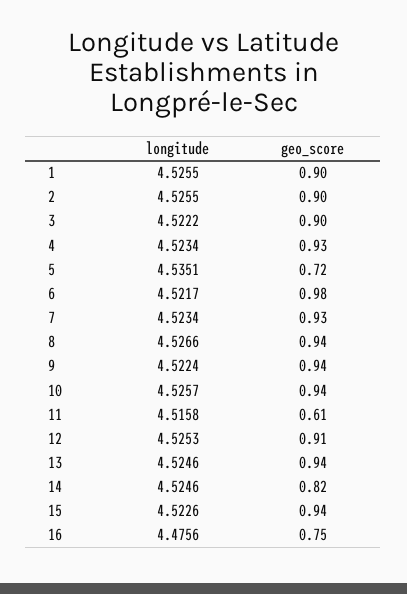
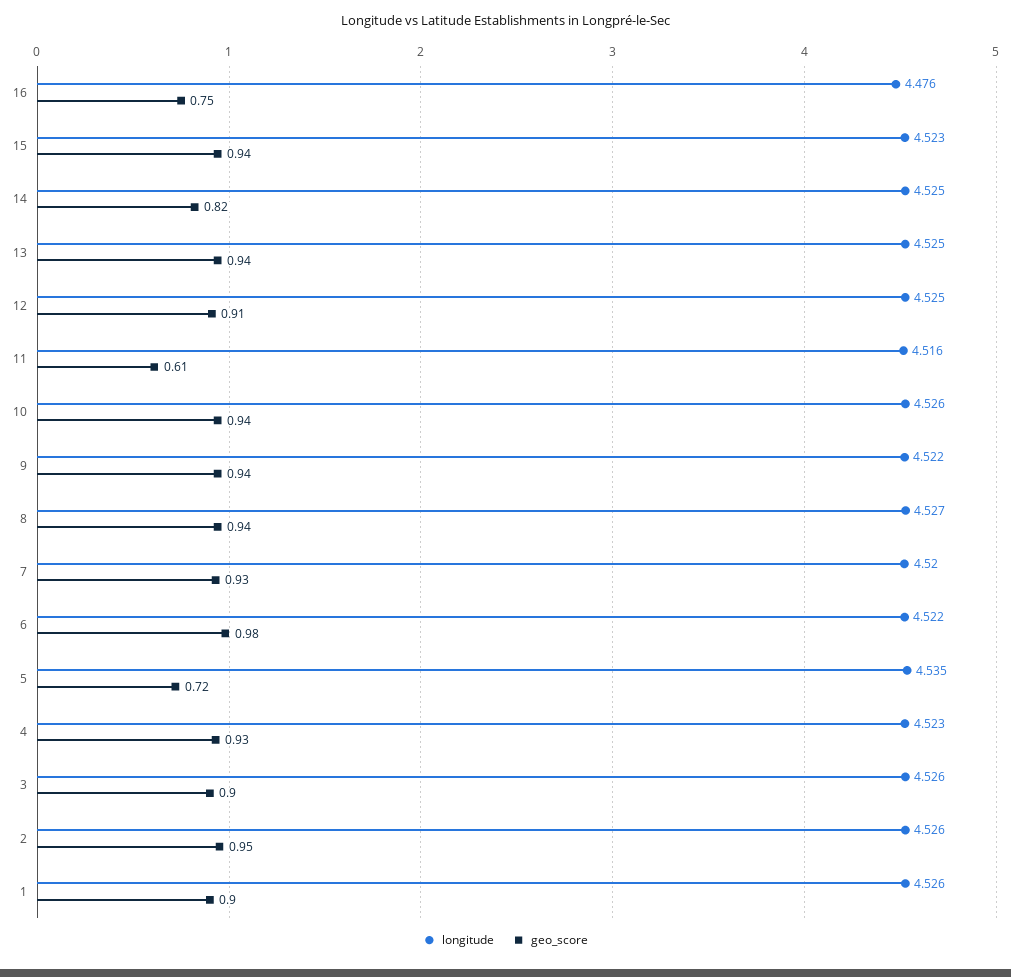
  {
    "longitude": {
      "1": 4.5255,
      "2": 4.5255,
-     "3": 4.5222,
+     "3": 4.526,
      "4": 4.5234,
      "5": 4.5351,
      "6": 4.5217,
-     "7": 4.5234,
+     "7": 4.52,
      "8": 4.5266,
      "9": 4.5224,
      "10": 4.5257,
      "11": 4.5158,
      "12": 4.5253,
      "13": 4.5246,
      "14": 4.5246,
      "15": 4.5226,
      "16": 4.4756
    },
    "geo_score": {
      "1": 0.9,
-     "2": 0.9,
+     "2": 0.95,
      "3": 0.9,
      "4": 0.93,
      "5": 0.72,
      "6": 0.98,
      "7": 0.93,
      "8": 0.94,
      "9": 0.94,
      "10": 0.94,
      "11": 0.61,
      "12": 0.91,
      "13": 0.94,
      "14": 0.82,
      "15": 0.94,
      "16": 0.75
    }
  }

